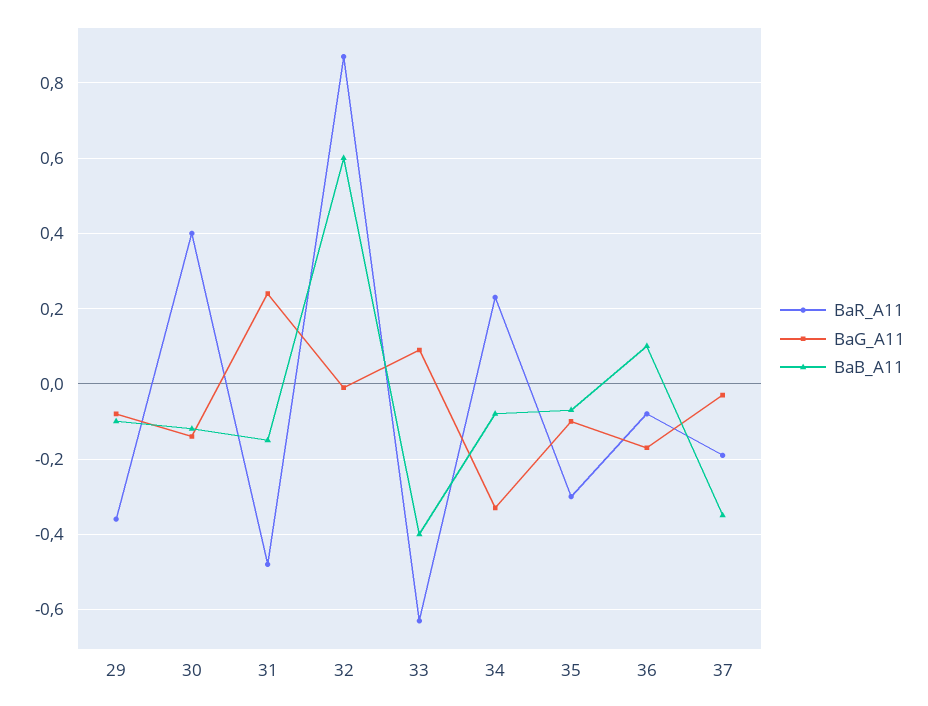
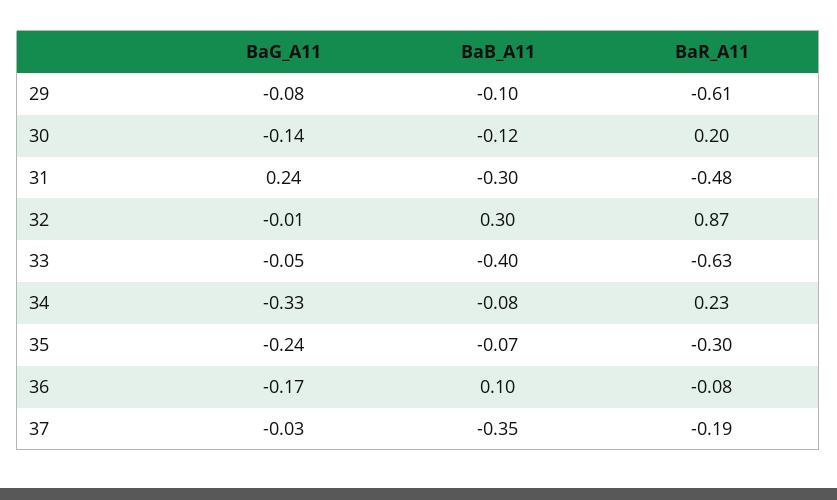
  {
    "BaR_A11": {
-     "29": -0.35,
+     "29": -0.61,
-     "30": 0.4,
+     "30": 0.2,
      "31": -0.48,
      "32": 0.87,
      "33": -0.63,
      "34": 0.23,
      "35": -0.3,
      "36": -0.08,
      "37": -0.19
    },
    "BaG_A11": {
      "29": -0.08,
      "30": -0.14,
      "31": 0.24,
      "32": -0.01,
-     "33": 0.1,
+     "33": -0.05,
      "34": -0.33,
-     "35": -0.1,
+     "35": -0.24,
      "36": -0.17,
      "37": -0.03
    },
    "BaB_A11": {
      "29": -0.1,
      "30": -0.12,
-     "31": -0.15,
+     "31": -0.3,
-     "32": 0.6,
+     "32": 0.3,
      "33": -0.4,
      "34": -0.08,
      "35": -0.07,
      "36": 0.1,
      "37": -0.35
    }
  }

